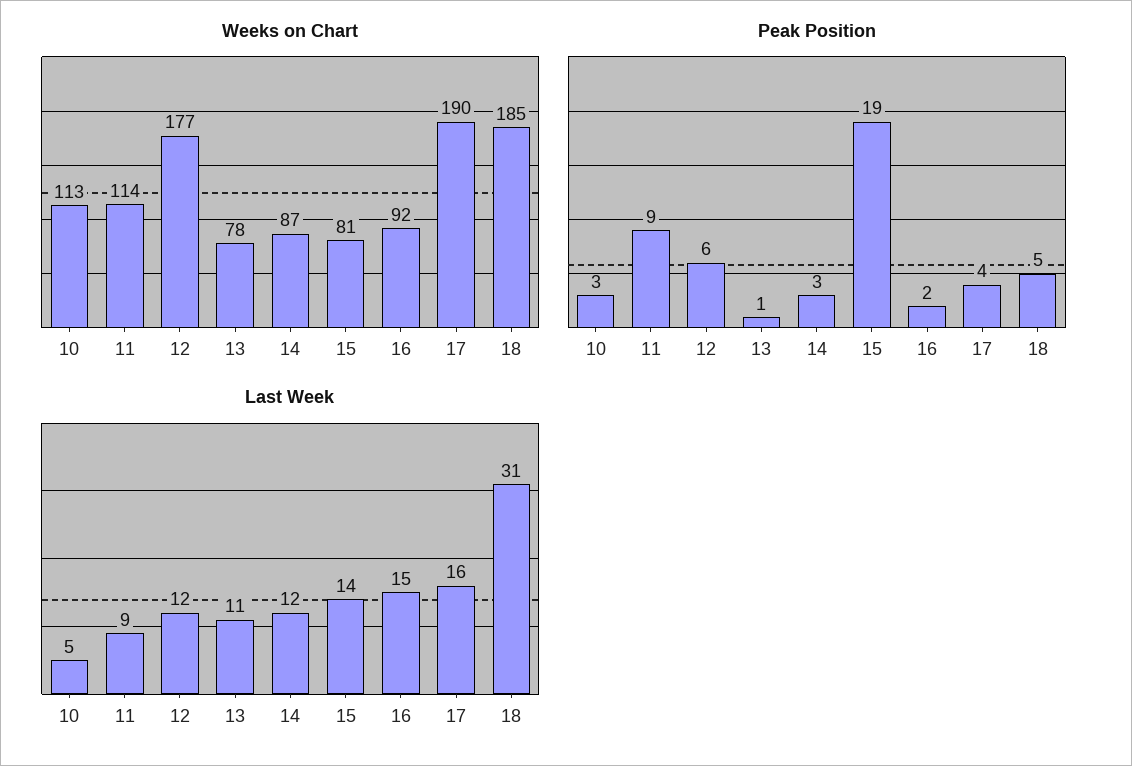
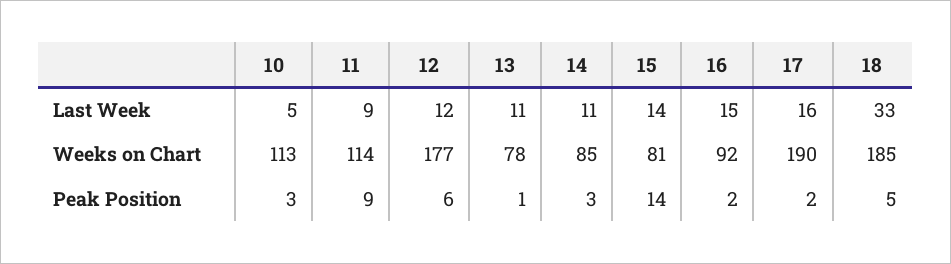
  {
    "Weeks on Chart": {
      "10": 113,
      "11": 114,
      "12": 177,
      "13": 78,
-     "14": 87,
+     "14": 85,
      "15": 81,
      "16": 92,
      "17": 190,
      "18": 185
    },
    "Peak Position": {
      "10": 3,
      "11": 9,
      "12": 6,
      "13": 1,
      "14": 3,
-     "15": 19,
+     "15": 14,
      "16": 2,
-     "17": 4,
+     "17": 2,
      "18": 5
    },
    "Last Week": {
      "10": 5,
      "11": 9,
      "12": 12,
      "13": 11,
-     "14": 12,
+     "14": 11,
      "15": 14,
      "16": 15,
      "17": 16,
-     "18": 31
+     "18": 33
    }
  }

